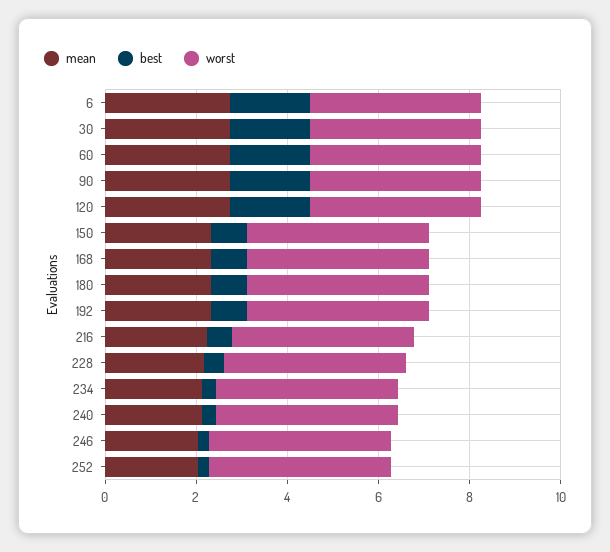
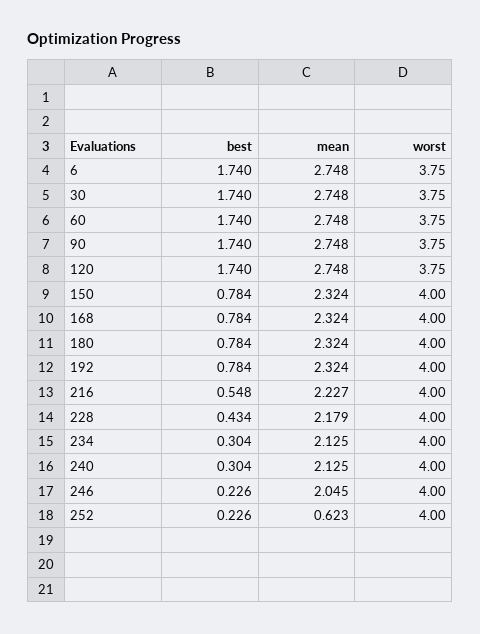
  {
    "mean": {
      "6": 2.748,
      "30": 2.748,
      "60": 2.748,
      "90": 2.748,
      "120": 2.748,
      "150": 2.324,
      "168": 2.324,
      "180": 2.324,
      "192": 2.324,
      "216": 2.227,
      "228": 2.179,
      "234": 2.125,
      "240": 2.125,
      "246": 2.045,
-     "252": 2
+     "252": 0.623
    },
    "best": {
      "6": 1.74,
      "30": 1.74,
      "60": 1.74,
      "90": 1.74,
      "120": 1.74,
      "150": 0.784,
      "168": 0.784,
      "180": 0.784,
      "192": 0.784,
      "216": 0.548,
      "228": 0.434,
      "234": 0.304,
      "240": 0.304,
      "246": 0.226,
      "252": 0.226
    },
    "worst": {
      "6": 3.75,
      "30": 3.75,
      "60": 3.75,
      "90": 3.75,
      "120": 3.75,
      "150": 4,
      "168": 4,
      "180": 4,
      "192": 4,
      "216": 4,
      "228": 4,
      "234": 4,
      "240": 4,
      "246": 4,
      "252": 4
    }
  }

